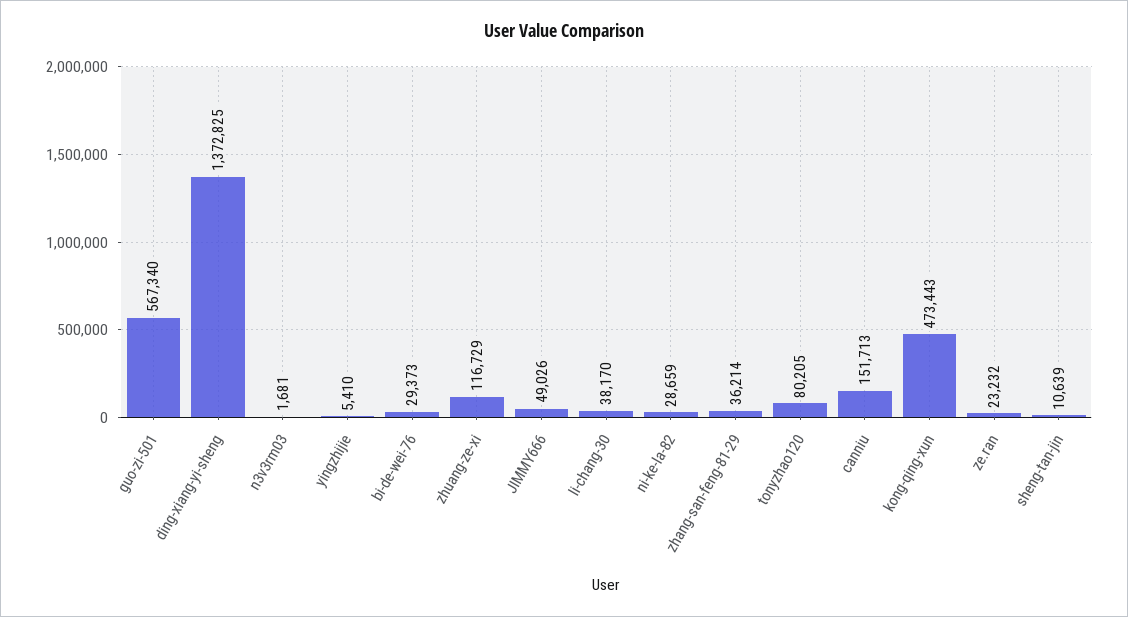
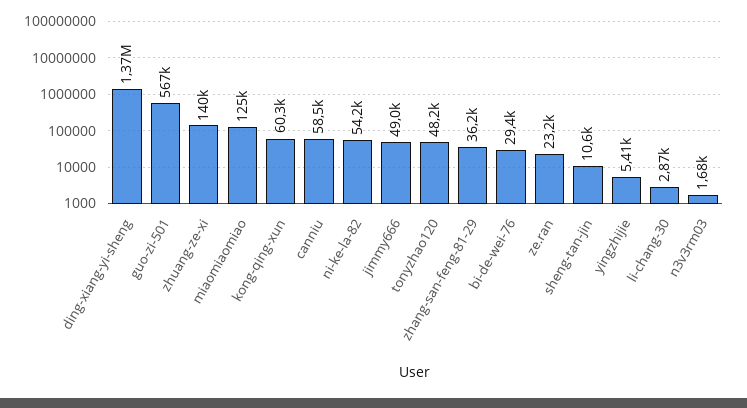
  {
    "guo-zi-501": 567340,
    "ding-xiang-yi-sheng": 1372825,
    "n3v3rm03": 1681,
    "yingzhijie": 5410,
    "bi-de-wei-76": 29373,
-   "zhuang-ze-xi": 116729,
+   "zhuang-ze-xi": 140000,
    "JIMMY666": 49026,
-   "li-chang-30": 38170,
+   "li-chang-30": 2870,
-   "ni-ke-la-82": 28659,
+   "ni-ke-la-82": 54200,
    "zhang-san-feng-81-29": 36214,
-   "tonyzhao120": 80205,
+   "tonyzhao120": 48200,
-   "canniu": 151713,
+   "canniu": 58500,
-   "kong-qing-xun": 473443,
+   "kong-qing-xun": 60300,
    "ze.ran": 23232,
-   "sheng-tan-jin": 10639
+   "sheng-tan-jin": 10639,
+   "miaomiaomiao": 125000
  }

